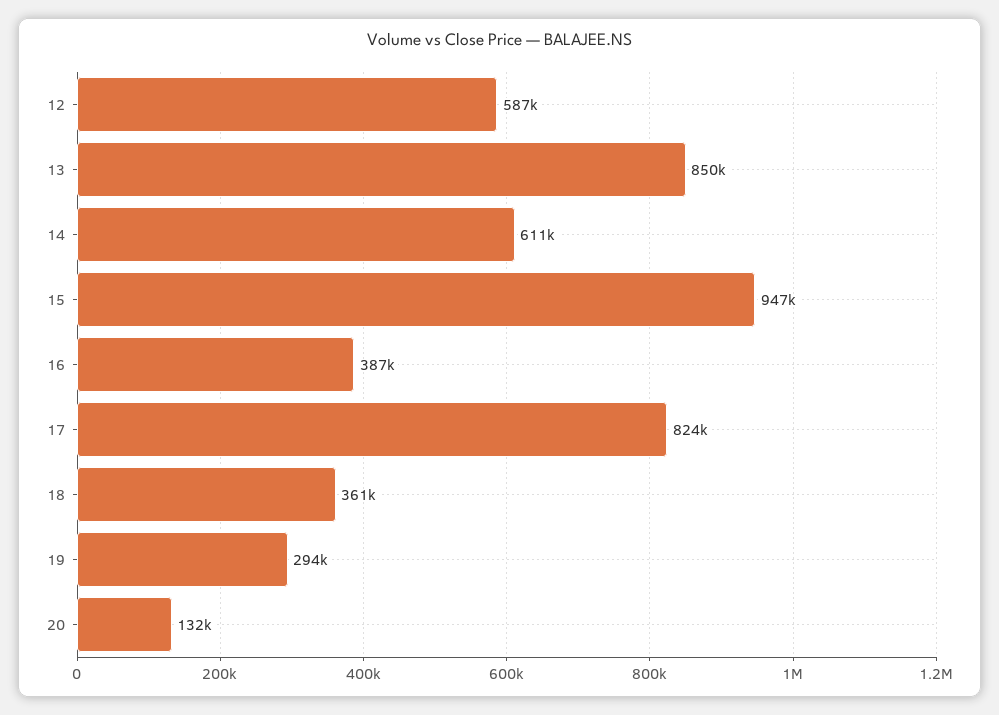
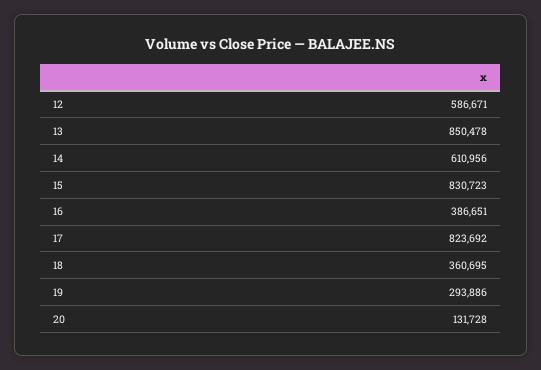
  {
    "12": 586671,
    "13": 850478,
    "14": 610956,
-   "15": 947000,
+   "15": 830723,
    "16": 386651,
    "17": 823692,
    "18": 360695,
    "19": 293886,
    "20": 131728
  }

